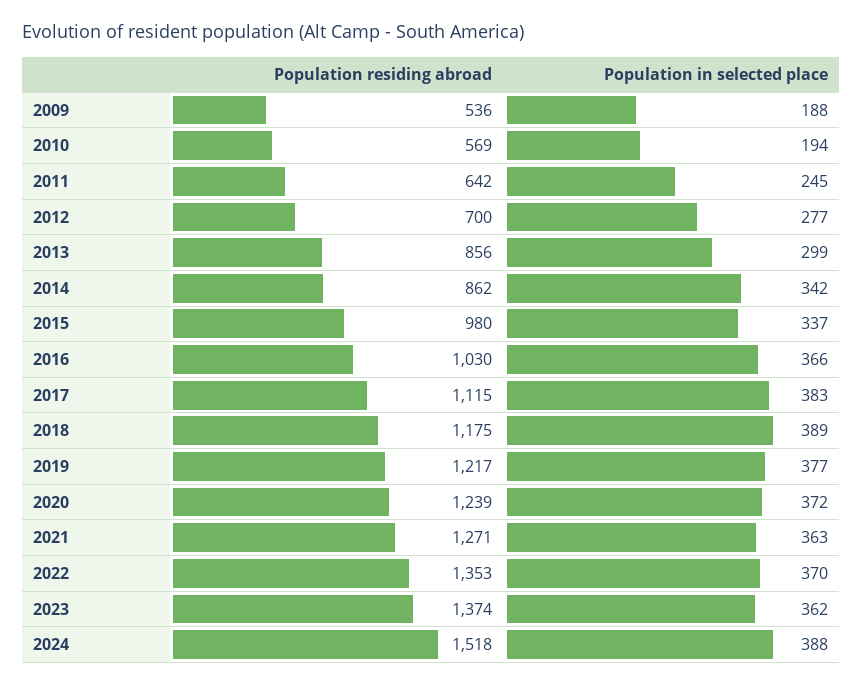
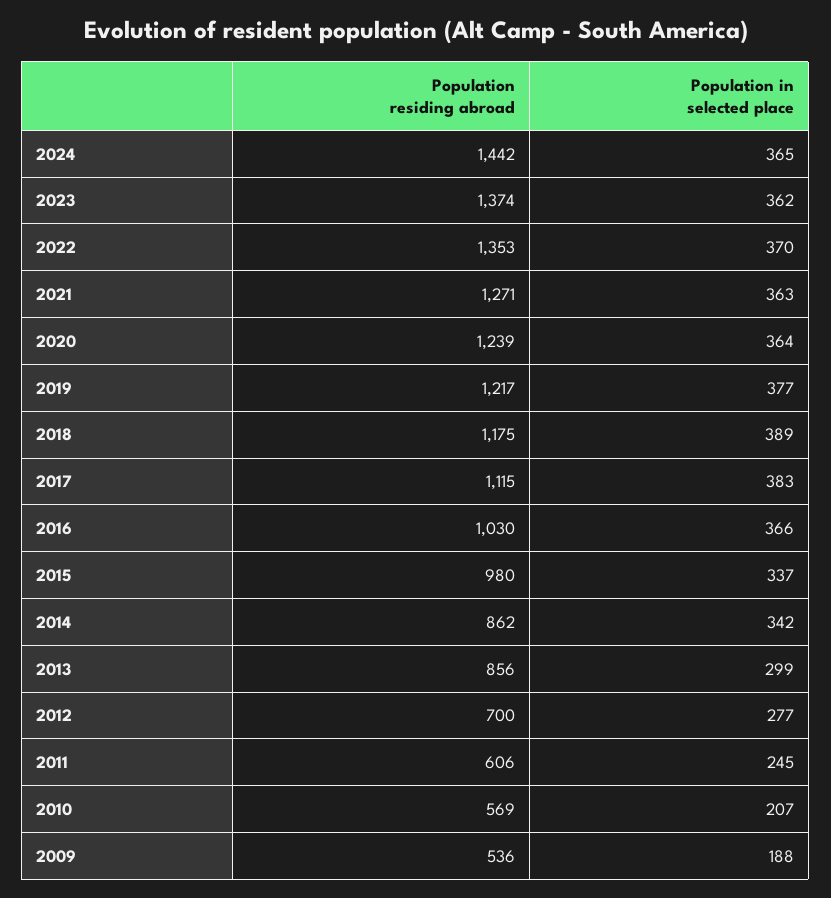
  {
    "Population residing abroad": {
      "2009": 536,
      "2010": 569,
-     "2011": 642,
+     "2011": 606,
      "2012": 700,
      "2013": 856,
      "2014": 862,
      "2015": 980,
      "2016": 1030,
      "2017": 1115,
      "2018": 1175,
      "2019": 1217,
      "2020": 1239,
      "2021": 1271,
      "2022": 1353,
      "2023": 1374,
-     "2024": 1518
+     "2024": 1442
    },
    "Population in selected place": {
      "2009": 188,
-     "2010": 194,
+     "2010": 207,
      "2011": 245,
      "2012": 277,
      "2013": 299,
      "2014": 342,
      "2015": 337,
      "2016": 366,
      "2017": 383,
      "2018": 389,
      "2019": 377,
-     "2020": 372,
+     "2020": 364,
      "2021": 363,
      "2022": 370,
      "2023": 362,
-     "2024": 388
+     "2024": 365
    }
  }

